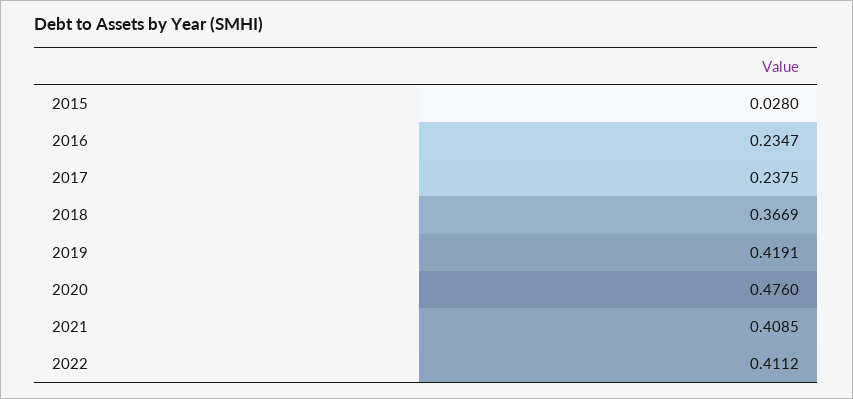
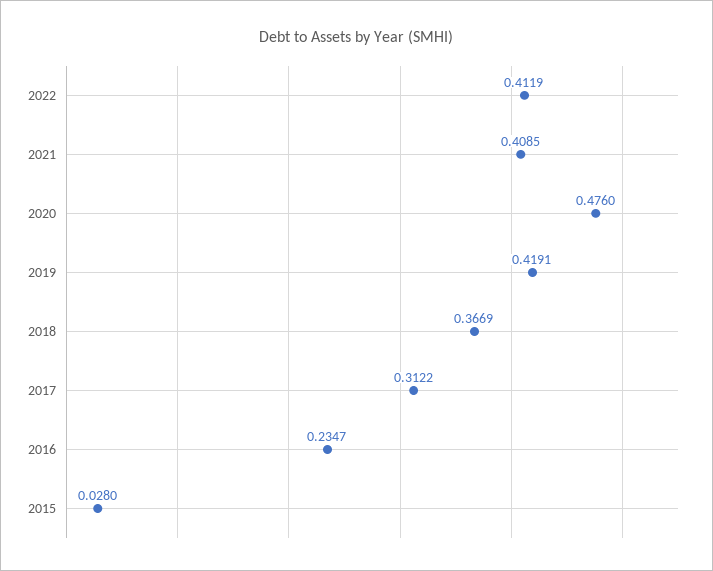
  {
    "2015": 0.028,
    "2016": 0.2347,
-   "2017": 0.2375,
+   "2017": 0.3122,
    "2018": 0.3669,
    "2019": 0.4191,
    "2020": 0.476,
    "2021": 0.4085,
-   "2022": 0.4112
+   "2022": 0.4119
  }

